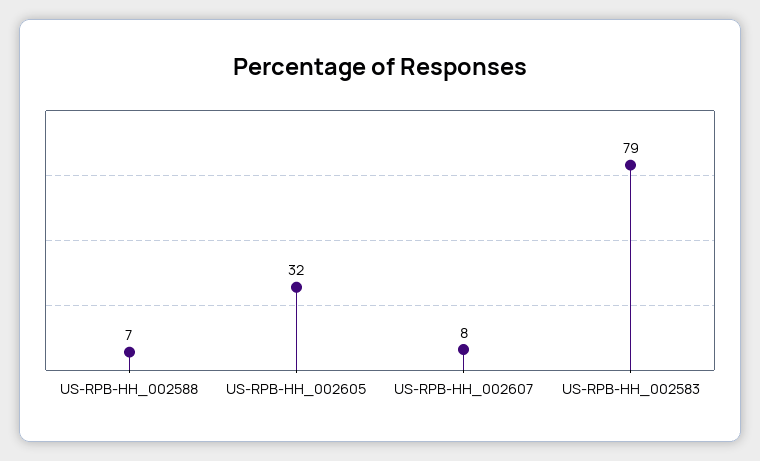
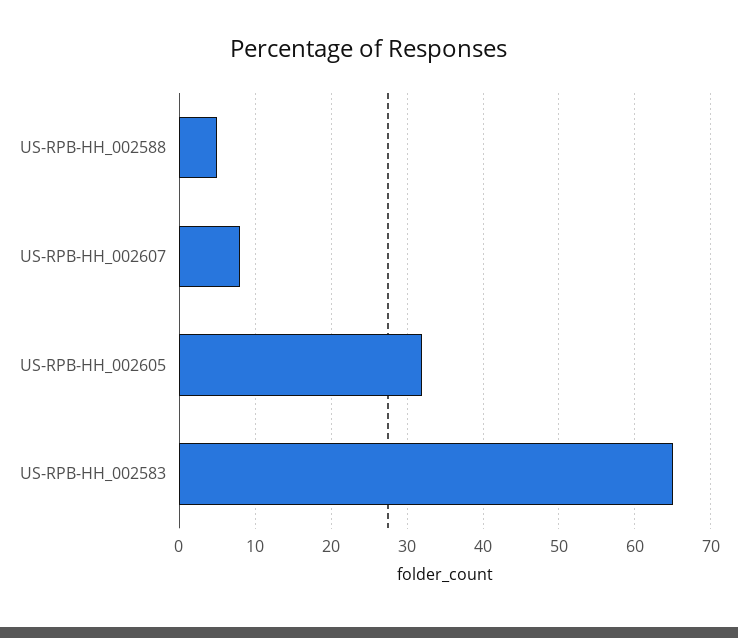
  {
-   "US-RPB-HH_002588": 7,
+   "US-RPB-HH_002588": 5,
    "US-RPB-HH_002605": 32,
    "US-RPB-HH_002607": 8,
-   "US-RPB-HH_002583": 79
+   "US-RPB-HH_002583": 65
  }

